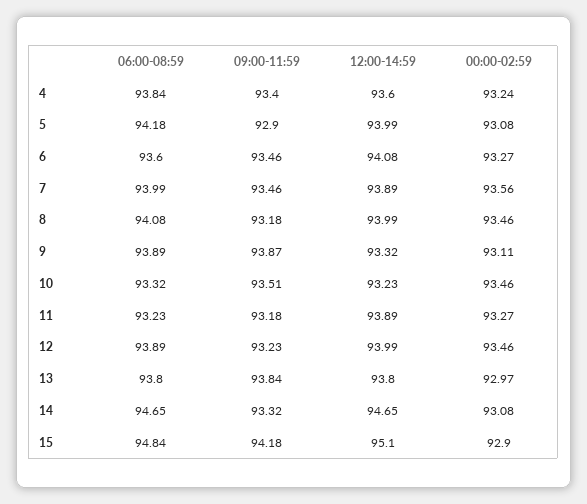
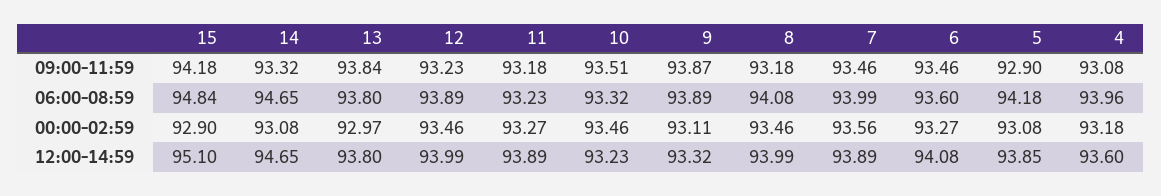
  {
    "06:00-08:59": {
-     "4": 93.84,
+     "4": 93.96,
      "5": 94.18,
      "6": 93.6,
      "7": 93.99,
      "8": 94.08,
      "9": 93.89,
      "10": 93.32,
      "11": 93.23,
      "12": 93.89,
      "13": 93.8,
      "14": 94.65,
      "15": 94.84
    },
    "09:00-11:59": {
-     "4": 93.4,
+     "4": 93.08,
      "5": 92.9,
      "6": 93.46,
      "7": 93.46,
      "8": 93.18,
      "9": 93.87,
      "10": 93.51,
      "11": 93.18,
      "12": 93.23,
      "13": 93.84,
      "14": 93.32,
      "15": 94.18
    },
    "12:00-14:59": {
      "4": 93.6,
-     "5": 93.99,
+     "5": 93.85,
      "6": 94.08,
      "7": 93.89,
      "8": 93.99,
      "9": 93.32,
      "10": 93.23,
      "11": 93.89,
      "12": 93.99,
      "13": 93.8,
      "14": 94.65,
      "15": 95.1
    },
    "00:00-02:59": {
-     "4": 93.24,
+     "4": 93.18,
      "5": 93.08,
      "6": 93.27,
      "7": 93.56,
      "8": 93.46,
      "9": 93.11,
      "10": 93.46,
      "11": 93.27,
      "12": 93.46,
      "13": 92.97,
      "14": 93.08,
      "15": 92.9
    }
  }

